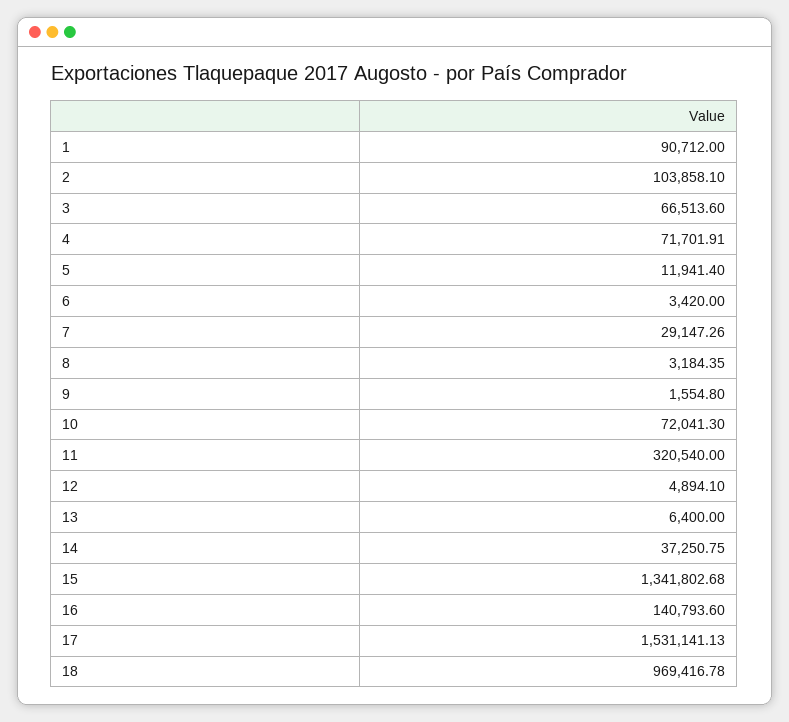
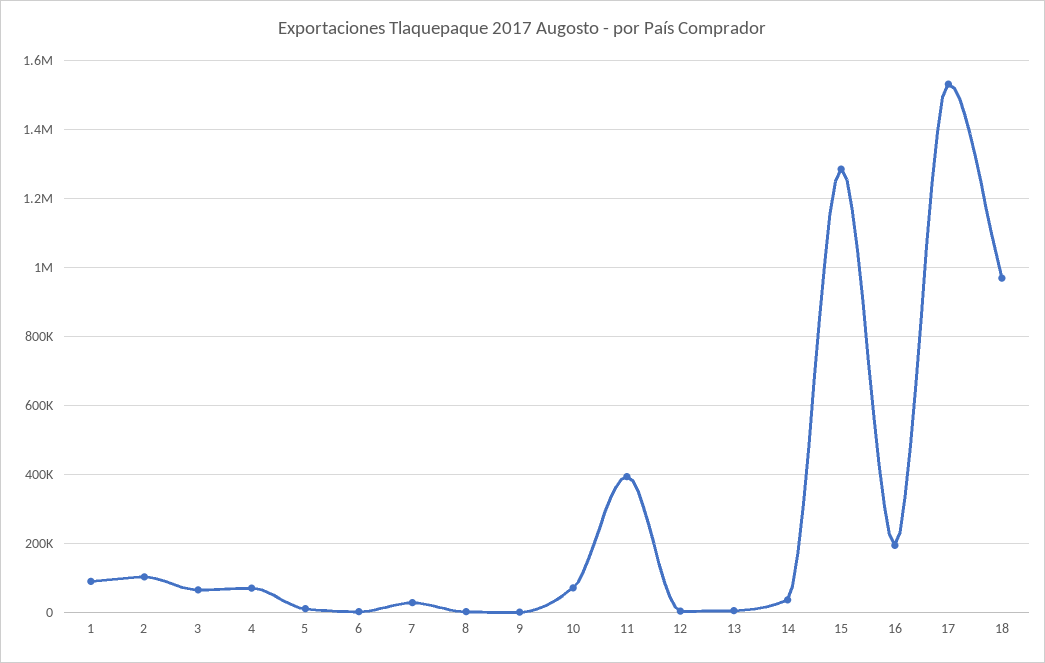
  {
    "1": 90712,
    "2": 103858.1,
    "3": 66513.6,
    "4": 71701.91,
    "5": 11941.4,
    "6": 3420,
    "7": 29147.26,
    "8": 3184.35,
    "9": 1554.8,
    "10": 72041.3,
-   "11": 320540,
+   "11": 400000,
    "12": 4894.1,
    "13": 6400,
    "14": 37250.75,
-   "15": 1341802.68,
+   "15": 1280000,
-   "16": 140793.6,
+   "16": 200000,
    "17": 1531141.13,
    "18": 969416.78
  }

